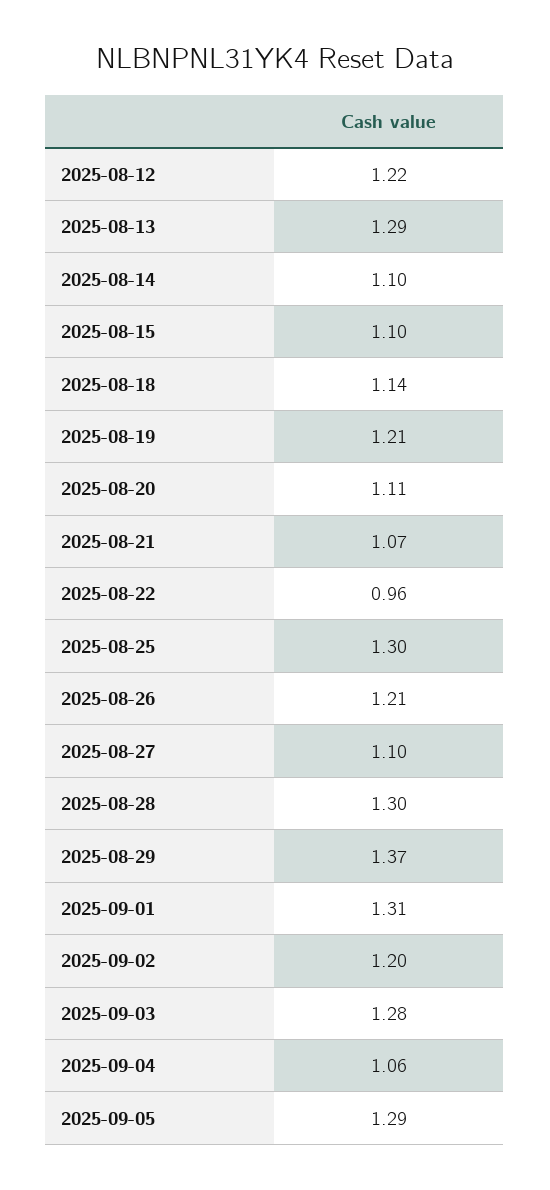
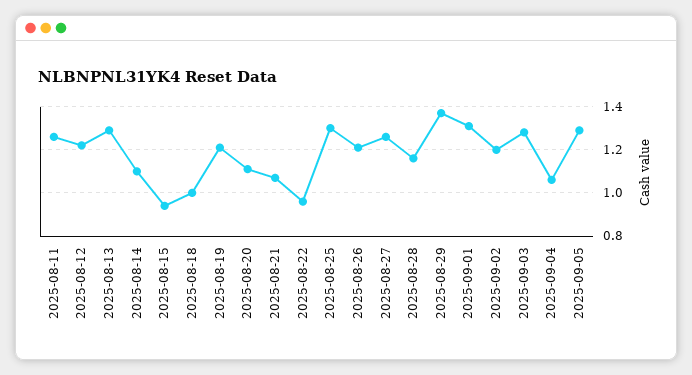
  {
    "2025-08-12": 1.22,
    "2025-08-13": 1.29,
    "2025-08-14": 1.1,
-   "2025-08-15": 1.1,
+   "2025-08-15": 0.95,
-   "2025-08-18": 1.14,
+   "2025-08-18": 1,
    "2025-08-19": 1.21,
    "2025-08-20": 1.11,
    "2025-08-21": 1.07,
    "2025-08-22": 0.96,
    "2025-08-25": 1.3,
    "2025-08-26": 1.21,
-   "2025-08-27": 1.1,
+   "2025-08-27": 1.25,
-   "2025-08-28": 1.3,
+   "2025-08-28": 1.15,
    "2025-08-29": 1.37,
    "2025-09-01": 1.31,
    "2025-09-02": 1.2,
    "2025-09-03": 1.28,
    "2025-09-04": 1.06,
-   "2025-09-05": 1.29
+   "2025-09-05": 1.29,
+   "2025-08-11": 1.25
  }

